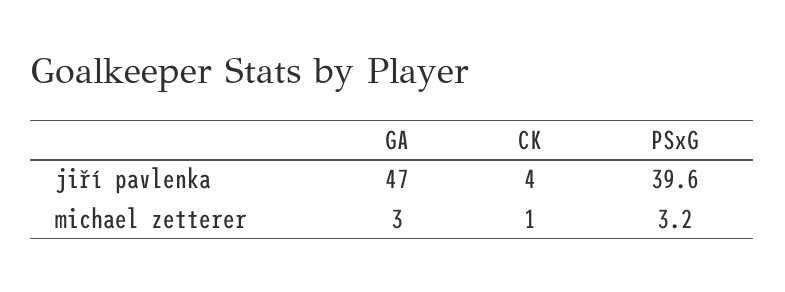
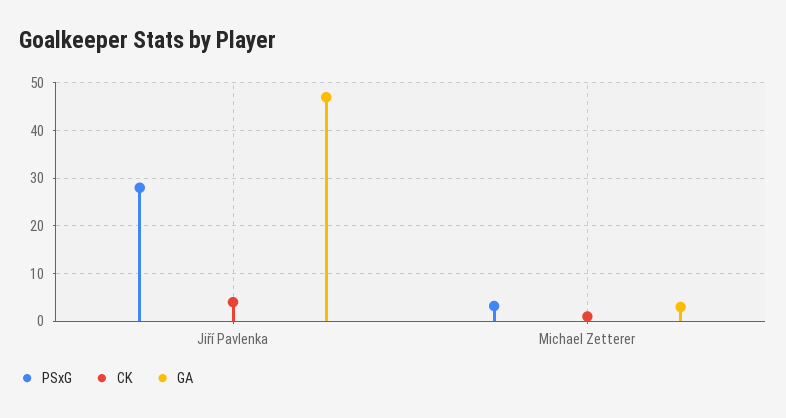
  {
    "GA": {
      "jiří pavlenka": 47,
      "michael zetterer": 3
    },
    "CK": {
      "jiří pavlenka": 4,
      "michael zetterer": 1
    },
    "PSxG": {
-     "jiří pavlenka": 39.6,
+     "jiří pavlenka": 28,
      "michael zetterer": 3.2
    }
  }

